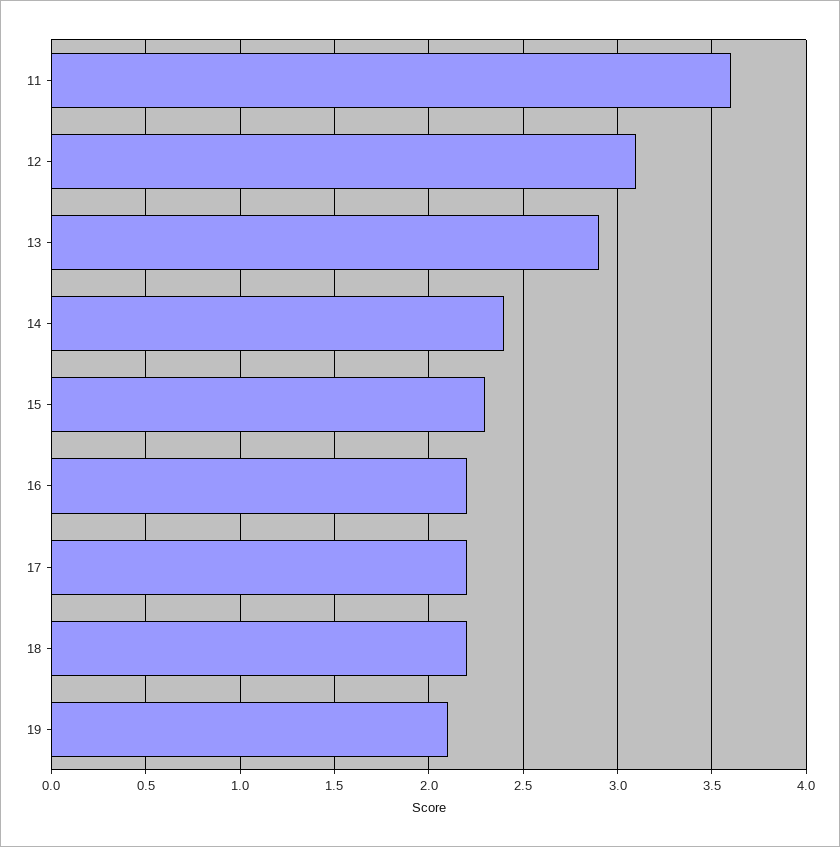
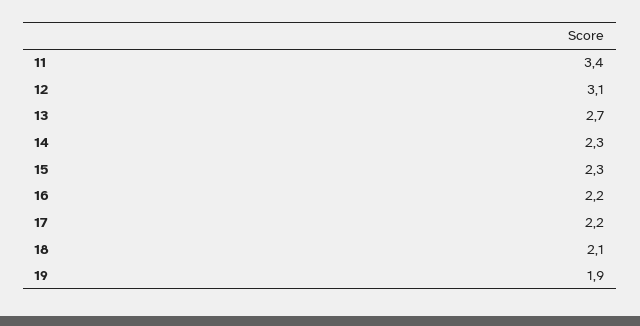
  {
-   "11": 3.6,
+   "11": 3.4,
    "12": 3.1,
-   "13": 2.9,
+   "13": 2.7,
-   "14": 2.4,
+   "14": 2.3,
    "15": 2.3,
    "16": 2.2,
    "17": 2.2,
-   "18": 2.2,
+   "18": 2.1,
-   "19": 2.1
+   "19": 1.9
  }

